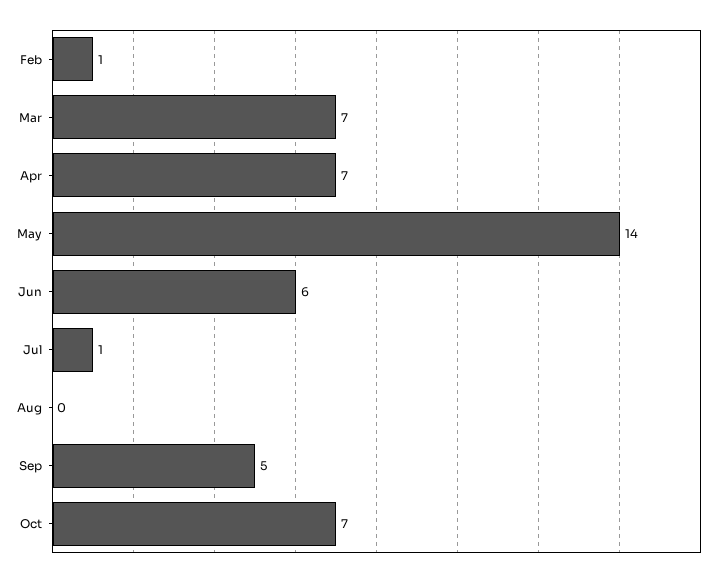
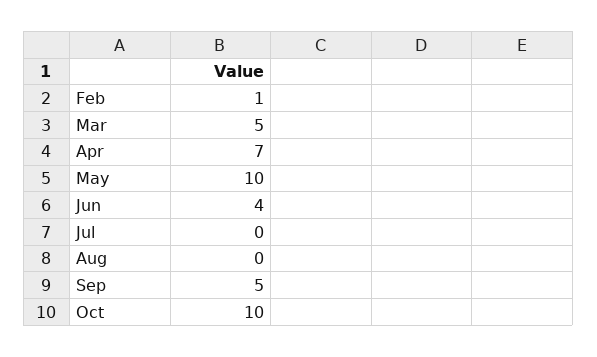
  {
    "Feb": 1,
-   "Mar": 7,
+   "Mar": 5,
    "Apr": 7,
-   "May": 14,
+   "May": 10,
-   "Jun": 6,
+   "Jun": 4,
-   "Jul": 1,
+   "Jul": 0,
    "Aug": 0,
    "Sep": 5,
-   "Oct": 7
+   "Oct": 10
  }

